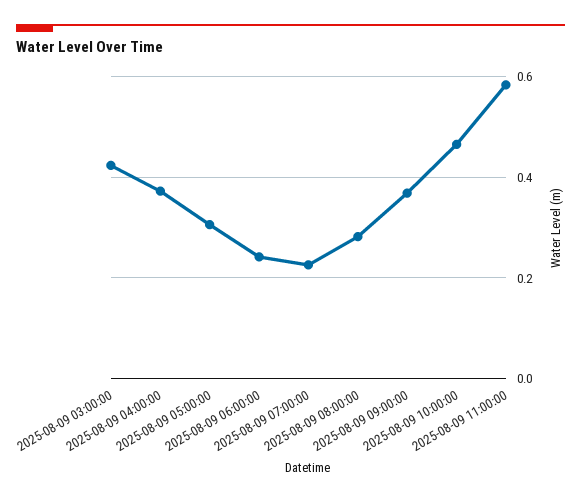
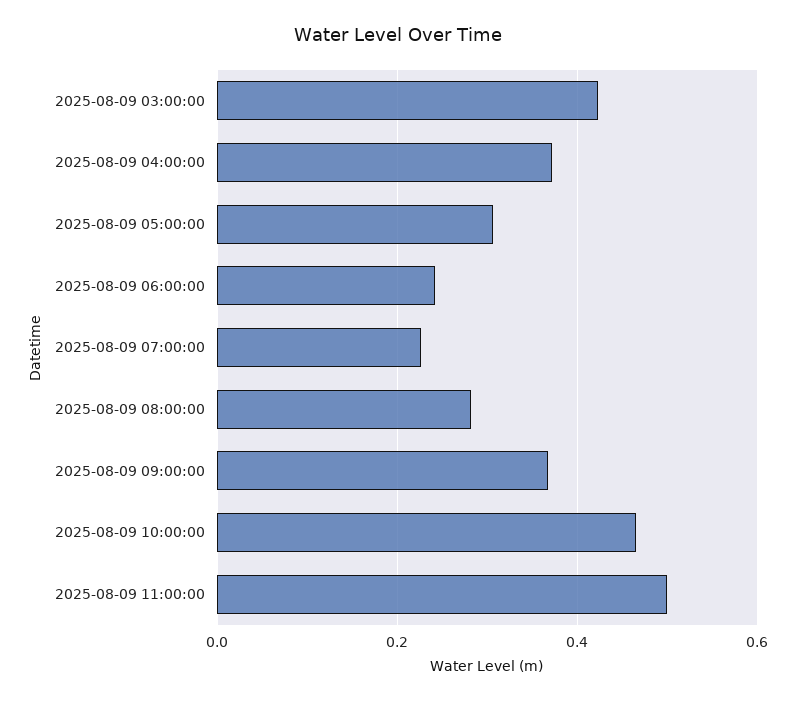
  {
    "2025-08-09 03:00:00": 0.42,
    "2025-08-09 04:00:00": 0.38,
    "2025-08-09 05:00:00": 0.3,
    "2025-08-09 06:00:00": 0.24,
    "2025-08-09 07:00:00": 0.22,
    "2025-08-09 08:00:00": 0.28,
    "2025-08-09 09:00:00": 0.36,
    "2025-08-09 10:00:00": 0.46,
-   "2025-08-09 11:00:00": 0.58
+   "2025-08-09 11:00:00": 0.5
  }

